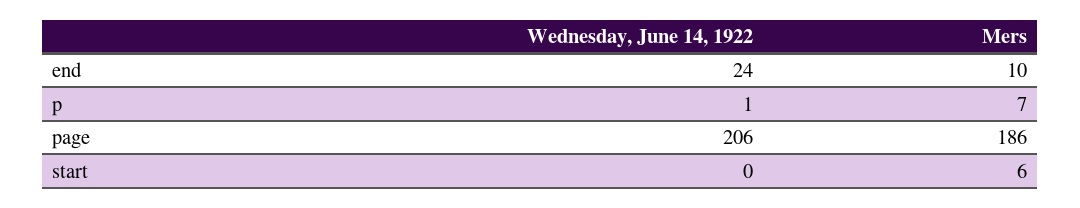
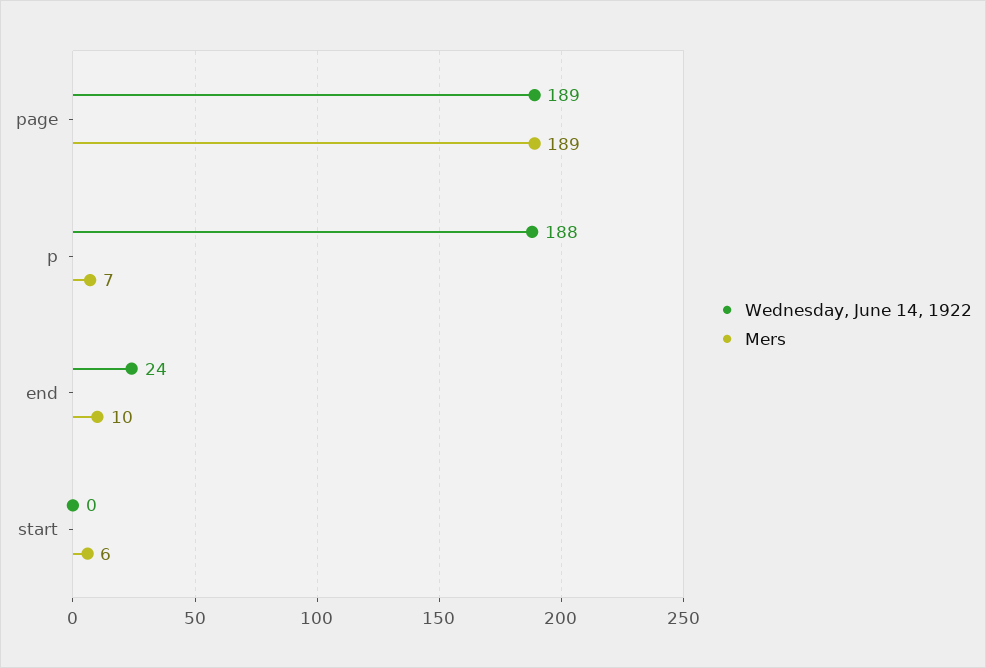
  {
    "Wednesday, June 14, 1922": {
      "end": 24,
-     "p": 1,
+     "p": 188,
-     "page": 206,
+     "page": 189,
      "start": 0
    },
    "Mers": {
      "end": 10,
      "p": 7,
-     "page": 186,
+     "page": 189,
      "start": 6
    }
  }

